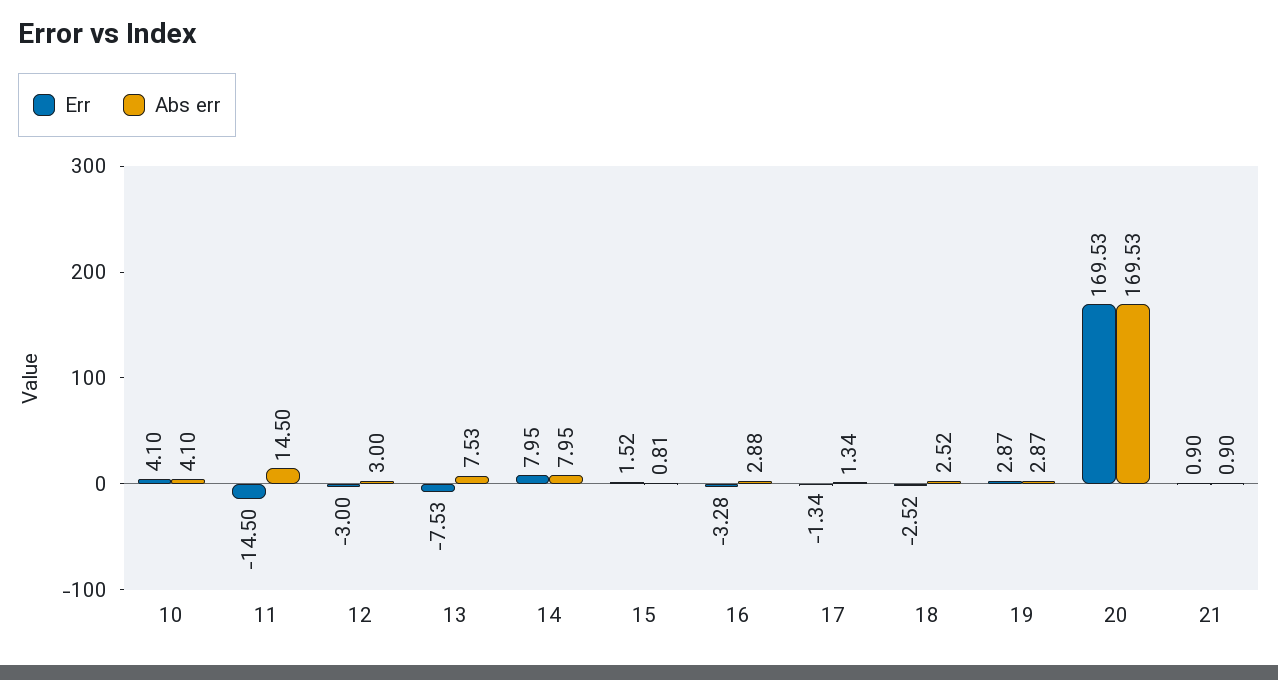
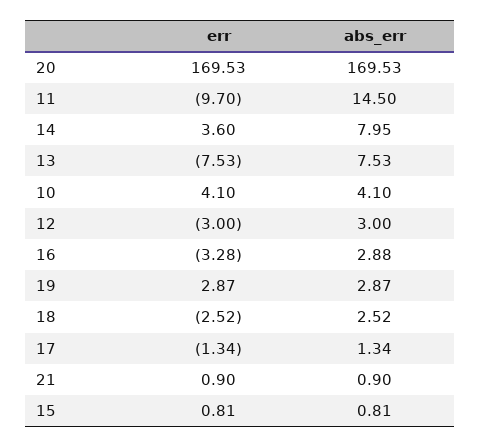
  {
    "Err": {
      "10": 4.1,
-     "11": -14.5,
+     "11": -9.7,
      "12": -3,
      "13": -7.53,
-     "14": 7.95,
+     "14": 3.6,
-     "15": 1.52,
+     "15": 0.81,
      "16": -3.28,
      "17": -1.34,
      "18": -2.52,
      "19": 2.87,
      "20": 169.53,
      "21": 0.9
    },
    "Abs err": {
      "10": 4.1,
      "11": 14.5,
      "12": 3,
      "13": 7.53,
      "14": 7.95,
      "15": 0.81,
      "16": 2.88,
      "17": 1.34,
      "18": 2.52,
      "19": 2.87,
      "20": 169.53,
      "21": 0.9
    }
  }

